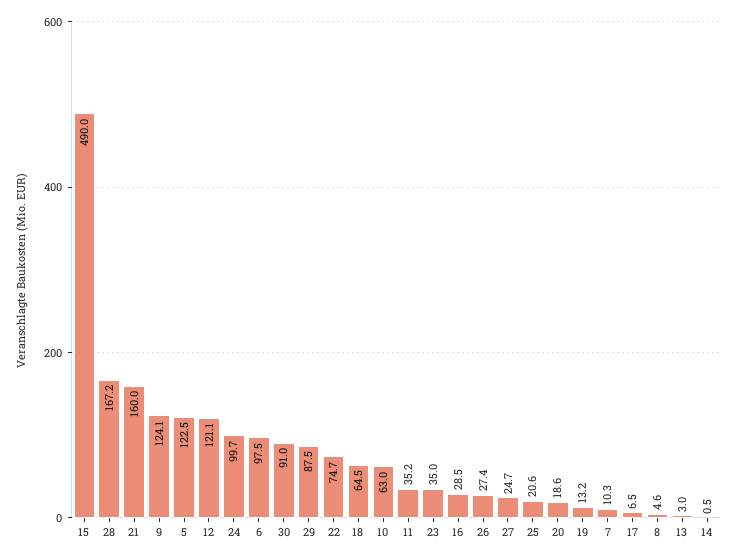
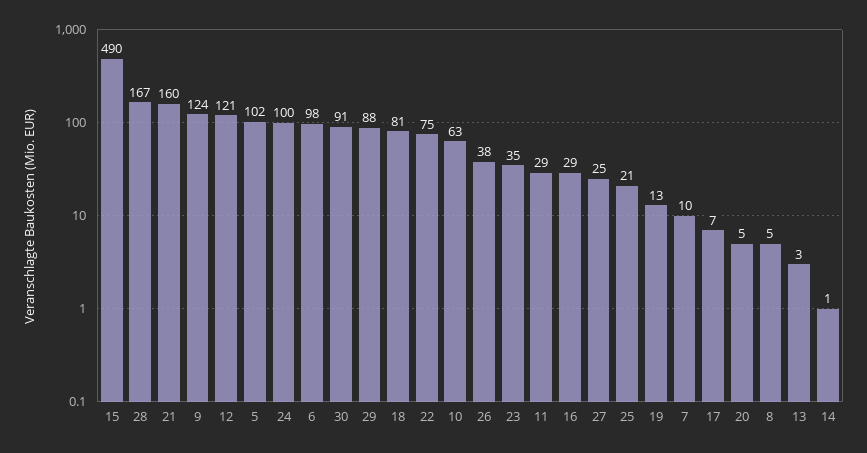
  {
    "15": 490,
    "28": 167.2,
    "21": 160,
    "9": 124.1,
-   "5": 122.5,
+   "5": 102,
    "12": 121.1,
    "24": 99.7,
    "6": 97.5,
    "30": 91,
    "29": 87.5,
    "22": 74.7,
-   "18": 64.5,
+   "18": 81,
    "10": 63,
-   "11": 35.2,
+   "11": 29,
    "23": 35,
    "16": 28.5,
-   "26": 27.4,
+   "26": 38,
    "27": 24.7,
    "25": 20.6,
-   "20": 18.6,
+   "20": 5,
    "19": 13.2,
    "7": 10.3,
    "17": 6.5,
    "8": 4.6,
    "13": 3,
    "14": 0.5
  }

